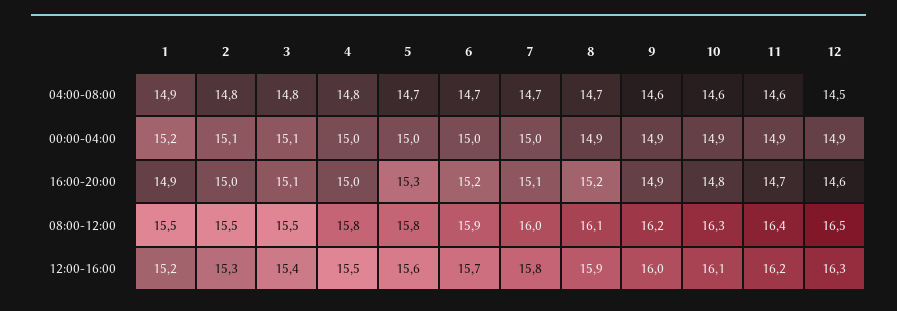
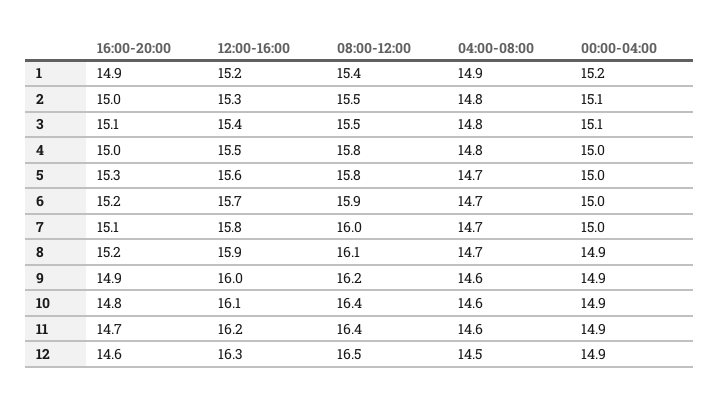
  {
    "1": {
      "04:00-08:00": 14.9,
      "00:00-04:00": 15.2,
      "16:00-20:00": 14.9,
-     "08:00-12:00": 15.5,
+     "08:00-12:00": 15.4,
      "12:00-16:00": 15.2
    },
    "2": {
      "04:00-08:00": 14.8,
      "00:00-04:00": 15.1,
      "16:00-20:00": 15,
      "08:00-12:00": 15.5,
      "12:00-16:00": 15.3
    },
    "3": {
      "04:00-08:00": 14.8,
      "00:00-04:00": 15.1,
      "16:00-20:00": 15.1,
      "08:00-12:00": 15.5,
      "12:00-16:00": 15.4
    },
    "4": {
      "04:00-08:00": 14.8,
      "00:00-04:00": 15,
      "16:00-20:00": 15,
      "08:00-12:00": 15.8,
      "12:00-16:00": 15.5
    },
    "5": {
      "04:00-08:00": 14.7,
      "00:00-04:00": 15,
      "16:00-20:00": 15.3,
      "08:00-12:00": 15.8,
      "12:00-16:00": 15.6
    },
    "6": {
      "04:00-08:00": 14.7,
      "00:00-04:00": 15,
      "16:00-20:00": 15.2,
      "08:00-12:00": 15.9,
      "12:00-16:00": 15.7
    },
    "7": {
      "04:00-08:00": 14.7,
      "00:00-04:00": 15,
      "16:00-20:00": 15.1,
      "08:00-12:00": 16,
      "12:00-16:00": 15.8
    },
    "8": {
      "04:00-08:00": 14.7,
      "00:00-04:00": 14.9,
      "16:00-20:00": 15.2,
      "08:00-12:00": 16.1,
      "12:00-16:00": 15.9
    },
    "9": {
      "04:00-08:00": 14.6,
      "00:00-04:00": 14.9,
      "16:00-20:00": 14.9,
      "08:00-12:00": 16.2,
      "12:00-16:00": 16
    },
    "10": {
      "04:00-08:00": 14.6,
      "00:00-04:00": 14.9,
      "16:00-20:00": 14.8,
-     "08:00-12:00": 16.3,
+     "08:00-12:00": 16.4,
      "12:00-16:00": 16.1
    },
    "11": {
      "04:00-08:00": 14.6,
      "00:00-04:00": 14.9,
      "16:00-20:00": 14.7,
      "08:00-12:00": 16.4,
      "12:00-16:00": 16.2
    },
    "12": {
      "04:00-08:00": 14.5,
      "00:00-04:00": 14.9,
      "16:00-20:00": 14.6,
      "08:00-12:00": 16.5,
      "12:00-16:00": 16.3
    }
  }

